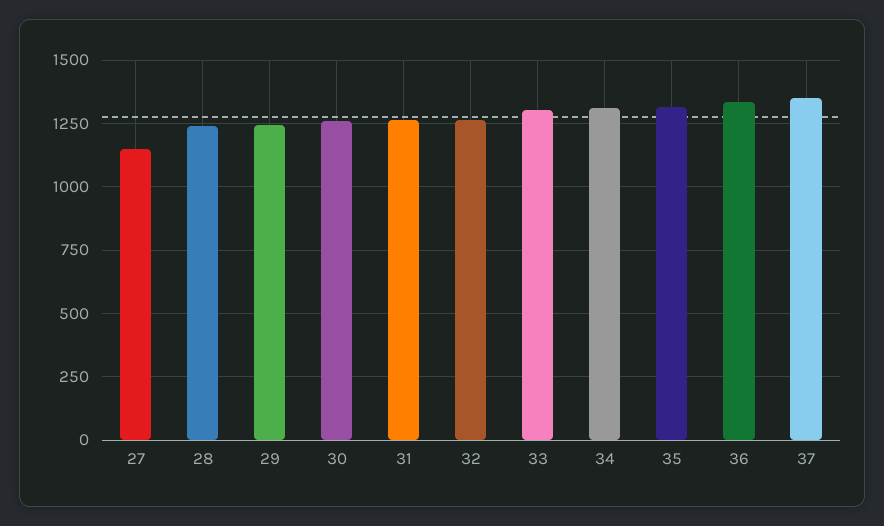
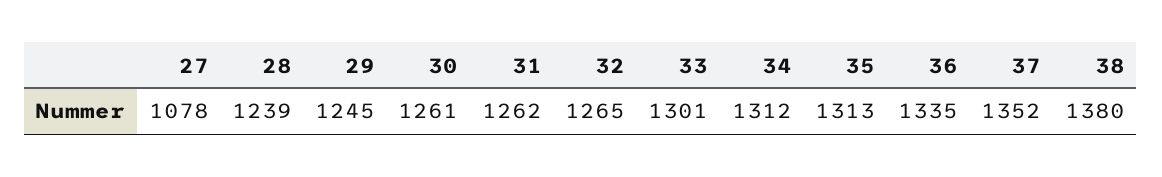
  {
-   "27": 1150,
+   "27": 1078,
    "28": 1239,
    "29": 1245,
    "30": 1261,
    "31": 1262,
    "32": 1265,
    "33": 1301,
    "34": 1312,
    "35": 1313,
    "36": 1335,
-   "37": 1352
+   "37": 1352,
+   "38": 1380
  }

